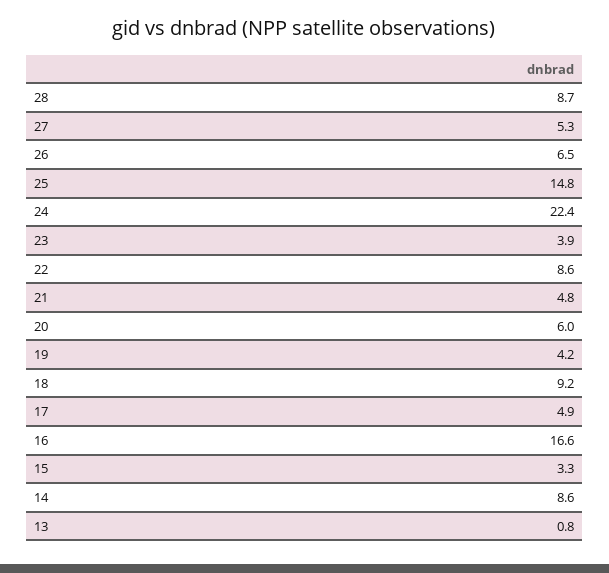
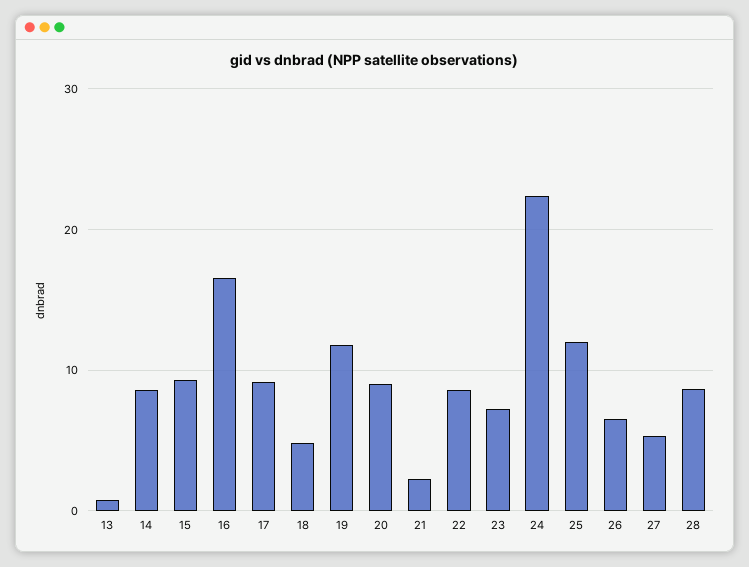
  {
    "28": 8.7,
    "27": 5.3,
    "26": 6.5,
-   "25": 14.8,
+   "25": 12,
    "24": 22.4,
-   "23": 3.9,
+   "23": 7,
    "22": 8.6,
-   "21": 4.8,
+   "21": 2,
-   "20": 6,
+   "20": 9,
-   "19": 4.2,
+   "19": 12,
-   "18": 9.2,
+   "18": 5,
-   "17": 4.9,
+   "17": 9,
    "16": 16.6,
-   "15": 3.3,
+   "15": 9,
    "14": 8.6,
    "13": 0.8
  }

